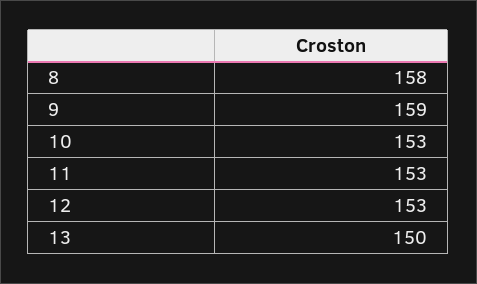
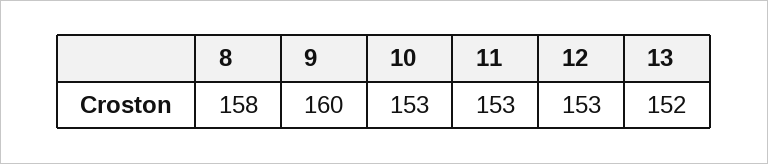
  {
    "8": 158,
-   "9": 159,
+   "9": 160,
    "10": 153,
    "11": 153,
    "12": 153,
-   "13": 150
+   "13": 152
  }

